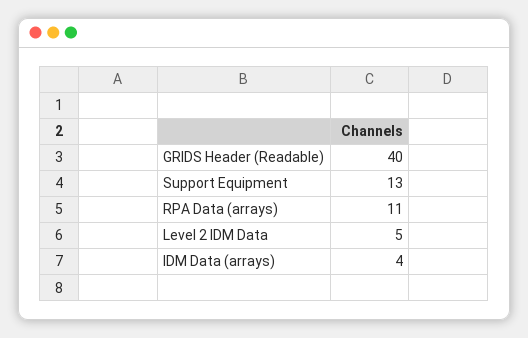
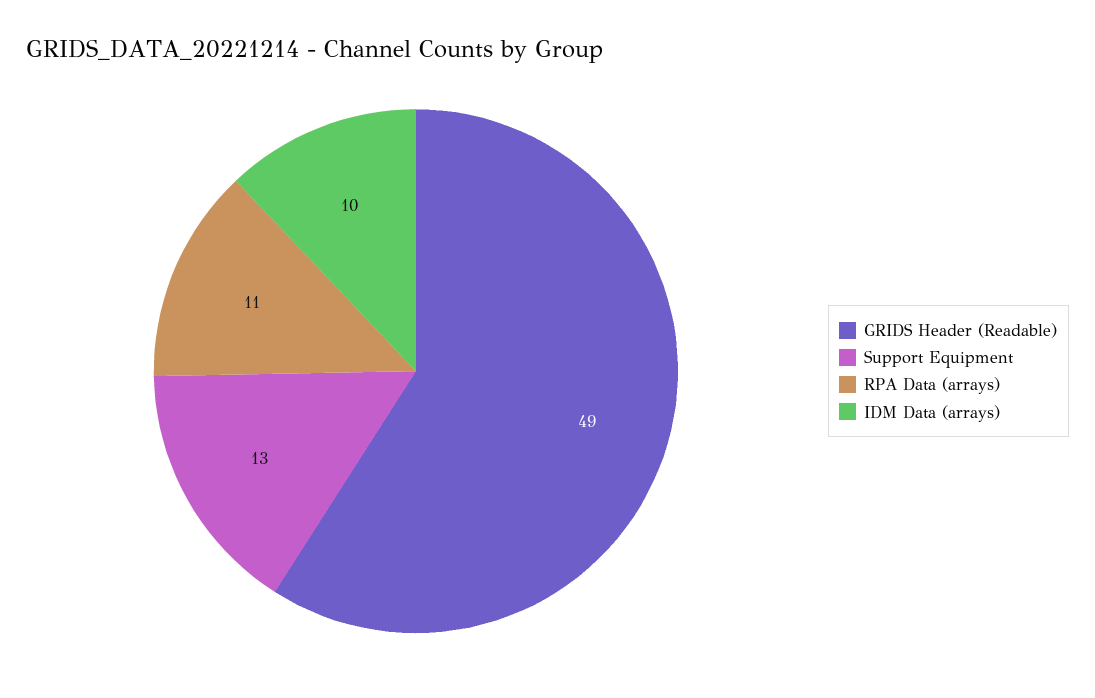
  {
-   "GRIDS Header (Readable)": 40,
+   "GRIDS Header (Readable)": 49,
    "Support Equipment": 13,
    "RPA Data (arrays)": 11,
-   "Level 2 IDM Data": 5,
-   "IDM Data (arrays)": 4
+   "IDM Data (arrays)": 10
  }

